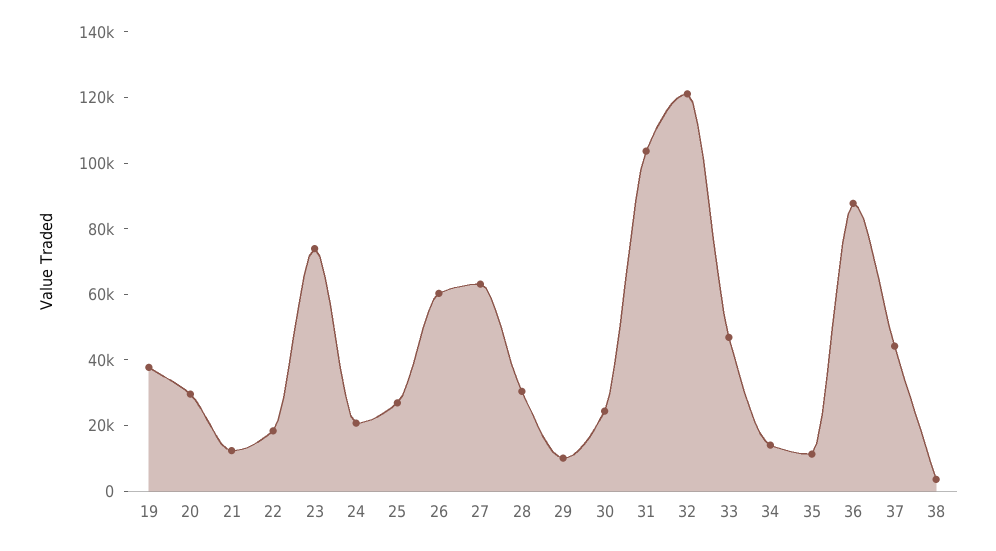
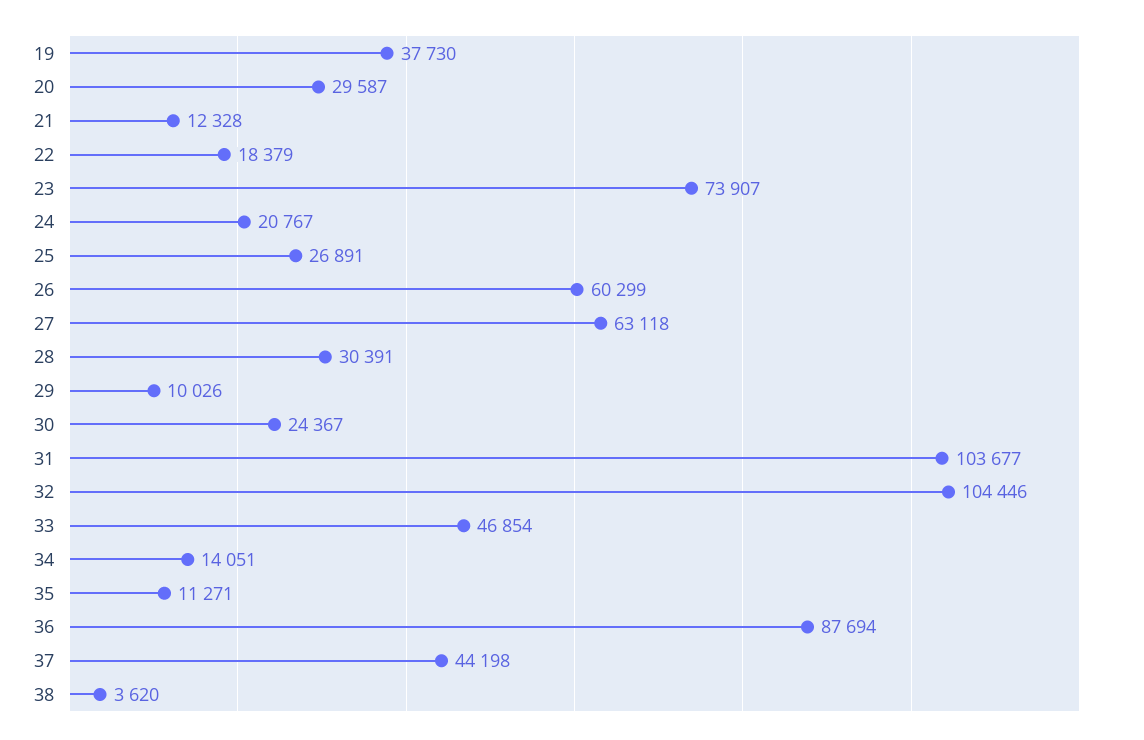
  {
    "19": 37730,
    "20": 29587,
    "21": 12328,
    "22": 18379,
    "23": 73907,
    "24": 20767,
    "25": 26891,
    "26": 60299,
    "27": 63118,
    "28": 30391,
    "29": 10026,
    "30": 24367,
    "31": 103677,
-   "32": 120000,
+   "32": 104446,
    "33": 46854,
    "34": 14051,
    "35": 11271,
    "36": 87694,
    "37": 44198,
    "38": 3620
  }

